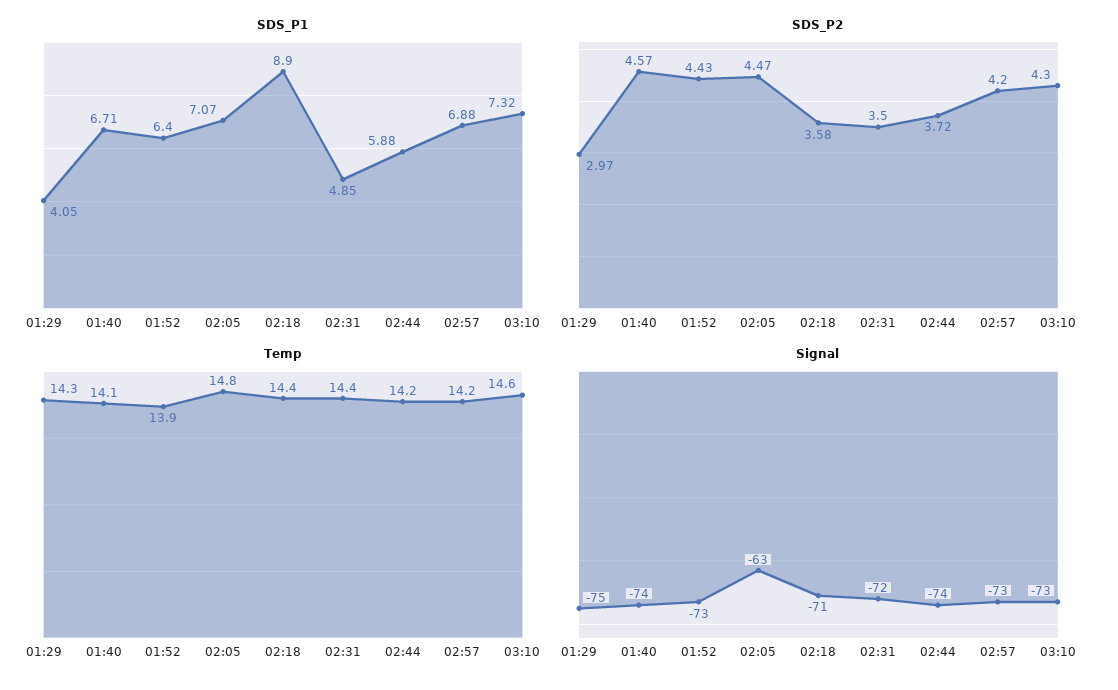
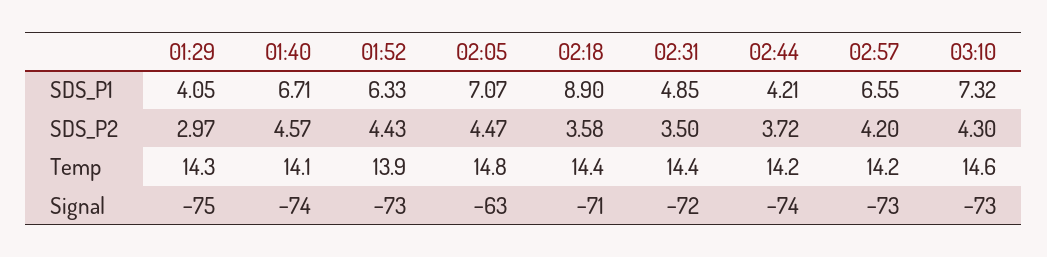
  {
    "SDS_P1": {
      "01:29": 4.05,
      "01:40": 6.71,
-     "01:52": 6.4,
+     "01:52": 6.33,
      "02:05": 7.07,
      "02:18": 8.9,
      "02:31": 4.85,
-     "02:44": 5.88,
+     "02:44": 4.21,
-     "02:57": 6.88,
+     "02:57": 6.55,
      "03:10": 7.32
    },
    "SDS_P2": {
      "01:29": 2.97,
      "01:40": 4.57,
      "01:52": 4.43,
      "02:05": 4.47,
      "02:18": 3.58,
      "02:31": 3.5,
      "02:44": 3.72,
      "02:57": 4.2,
      "03:10": 4.3
    },
    "Temp": {
      "01:29": 14.3,
      "01:40": 14.1,
      "01:52": 13.9,
      "02:05": 14.8,
      "02:18": 14.4,
      "02:31": 14.4,
      "02:44": 14.2,
      "02:57": 14.2,
      "03:10": 14.6
    },
    "Signal": {
      "01:29": -75,
      "01:40": -74,
      "01:52": -73,
      "02:05": -63,
      "02:18": -71,
      "02:31": -72,
      "02:44": -74,
      "02:57": -73,
      "03:10": -73
    }
  }

